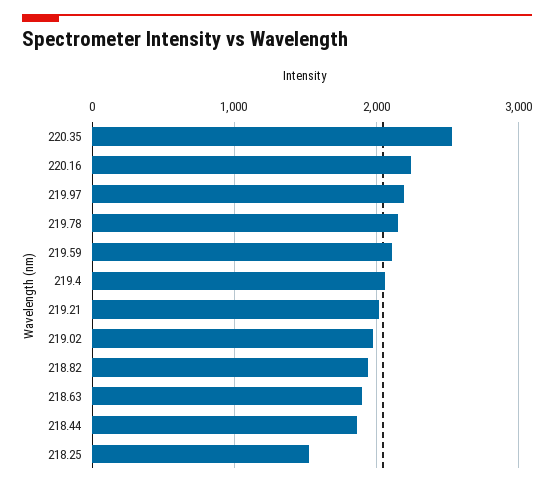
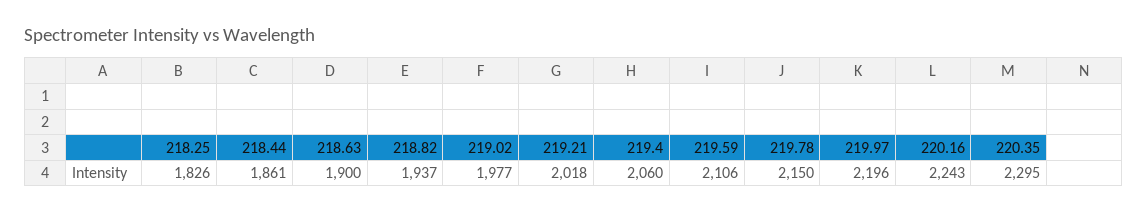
  {
-   "220.35": 2500,
+   "220.35": 2295,
    "220.16": 2243,
    "219.97": 2196,
    "219.78": 2150,
    "219.59": 2106,
    "219.4": 2060,
    "219.21": 2018,
    "219.02": 1977,
    "218.82": 1937,
    "218.63": 1900,
    "218.44": 1861,
-   "218.25": 1500
+   "218.25": 1826
  }

